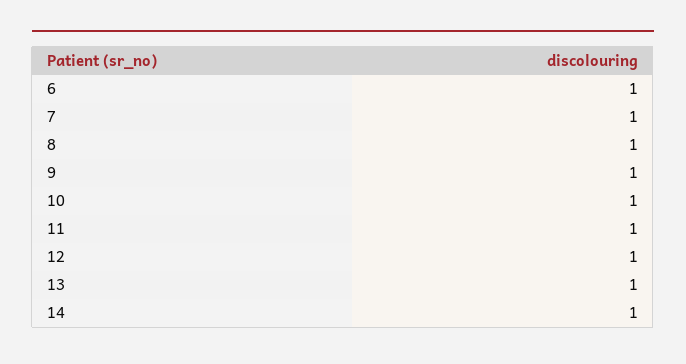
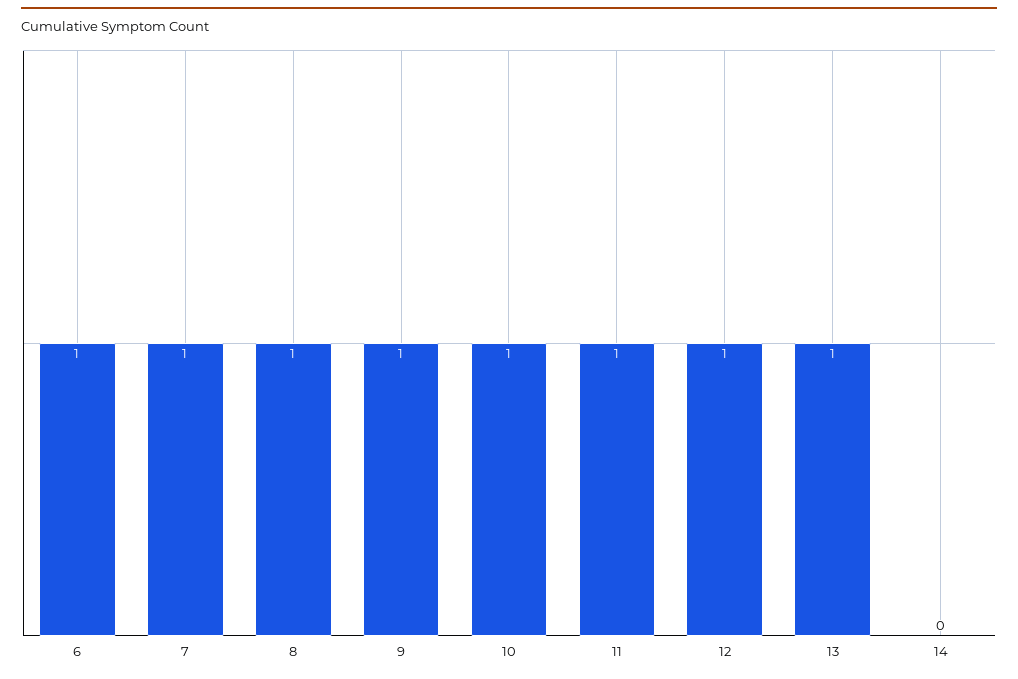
  {
    "6": 1,
    "7": 1,
    "8": 1,
    "9": 1,
    "10": 1,
    "11": 1,
    "12": 1,
    "13": 1,
-   "14": 1
+   "14": 0
  }

